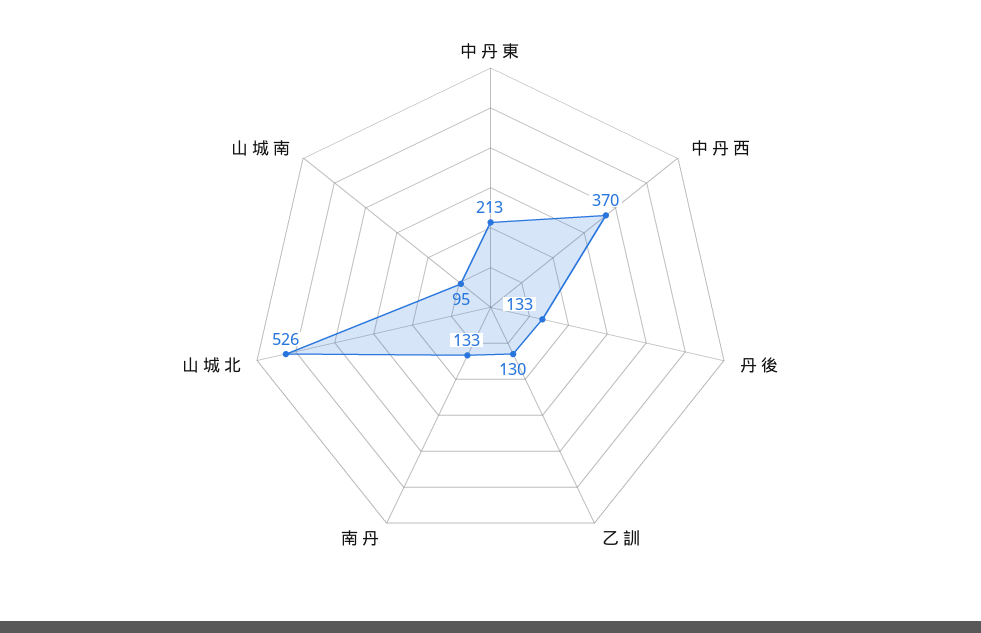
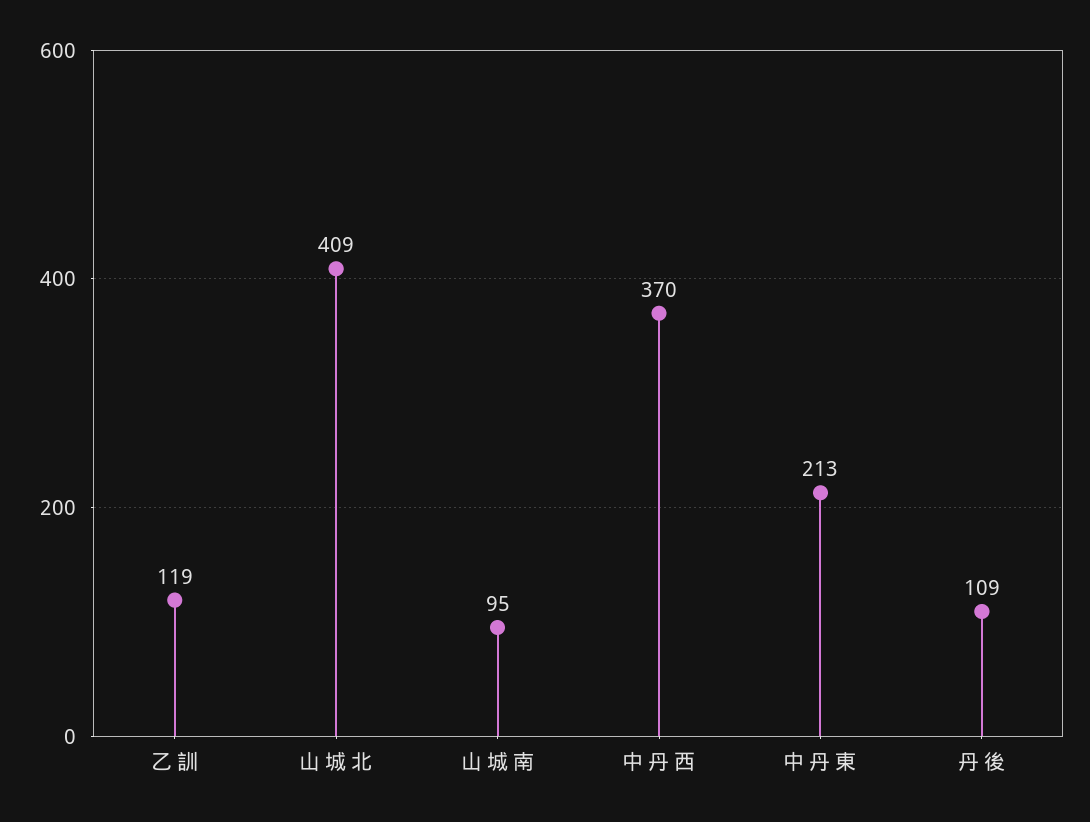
  {
    "中 丹 東": 213,
    "中 丹 西": 370,
-   "丹 後": 133,
+   "丹 後": 109,
-   "乙 訓": 130,
+   "乙 訓": 119,
-   "南 丹": 133,
-   "山 城 北": 526,
+   "山 城 北": 409,
    "山 城 南": 95
  }

